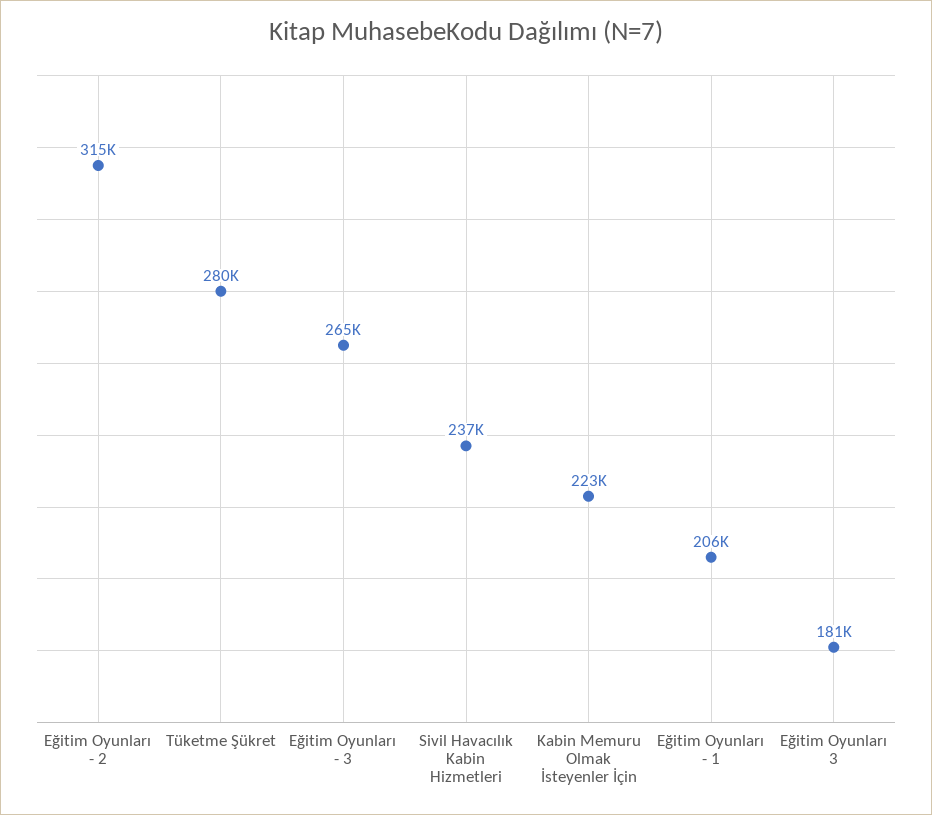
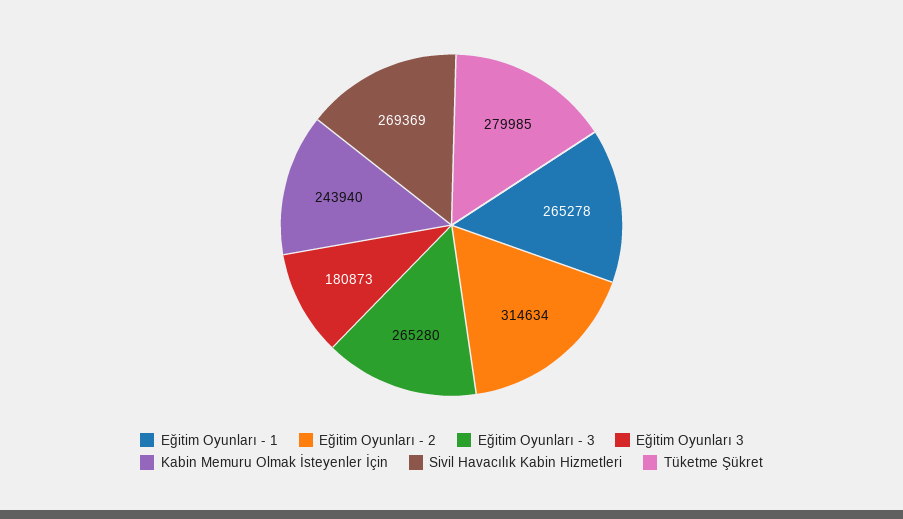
  {
    "Eğitim Oyunları - 2": 314634,
    "Tüketme Şükret": 279985,
    "Eğitim Oyunları - 3": 265280,
-   "Sivil Havacılık Kabin Hizmetleri": 237000,
+   "Sivil Havacılık Kabin Hizmetleri": 269369,
-   "Kabin Memuru Olmak İsteyenler İçin": 223000,
+   "Kabin Memuru Olmak İsteyenler İçin": 243940,
-   "Eğitim Oyunları - 1": 206000,
+   "Eğitim Oyunları - 1": 265278,
    "Eğitim Oyunları 3": 180873
  }

